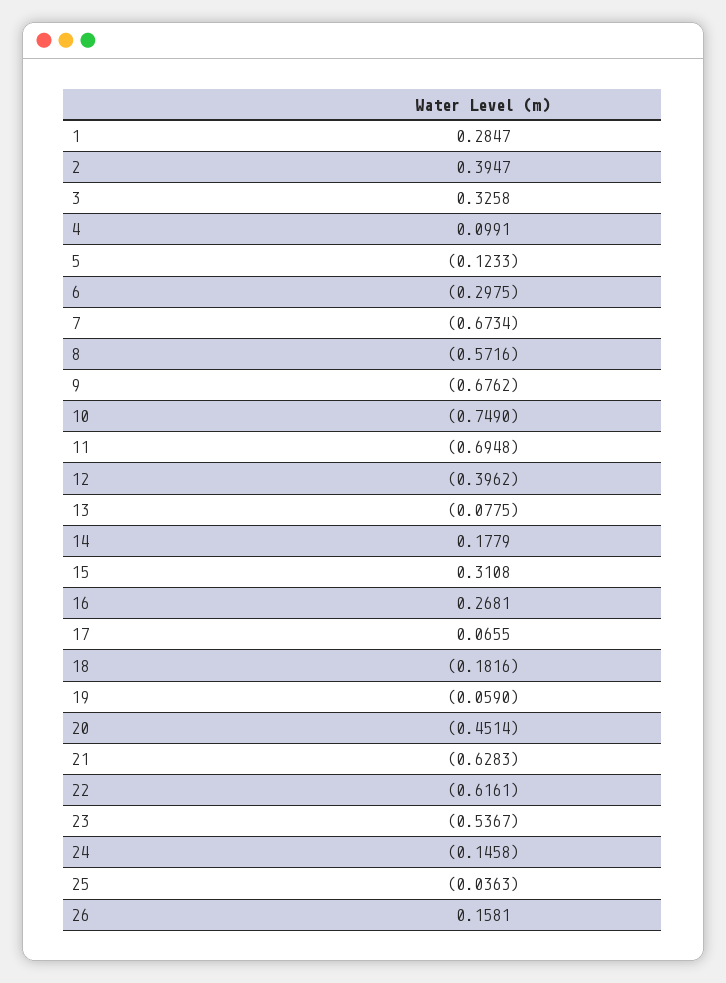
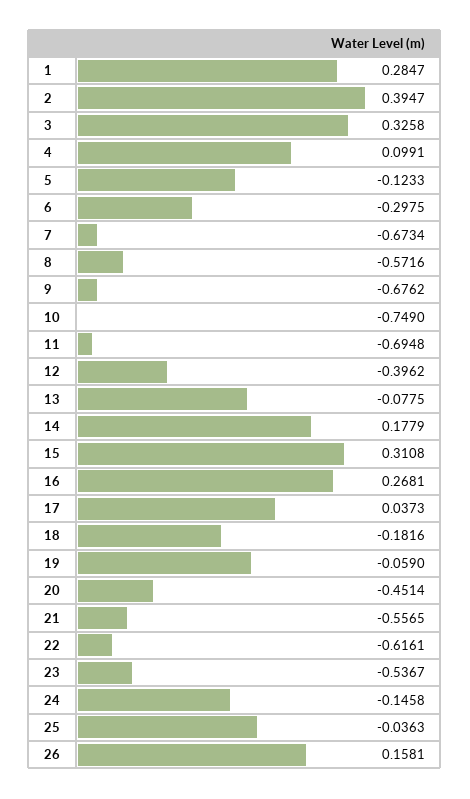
  {
    "1": 0.2847,
    "2": 0.3947,
    "3": 0.3258,
    "4": 0.0991,
    "5": -0.1233,
    "6": -0.2975,
    "7": -0.6734,
    "8": -0.5716,
    "9": -0.6762,
    "10": -0.749,
    "11": -0.6948,
    "12": -0.3962,
    "13": -0.0775,
    "14": 0.1779,
    "15": 0.3108,
    "16": 0.2681,
-   "17": 0.0655,
+   "17": 0.0373,
    "18": -0.1816,
    "19": -0.059,
    "20": -0.4514,
-   "21": -0.6283,
+   "21": -0.5565,
    "22": -0.6161,
    "23": -0.5367,
    "24": -0.1458,
    "25": -0.0363,
    "26": 0.1581
  }

